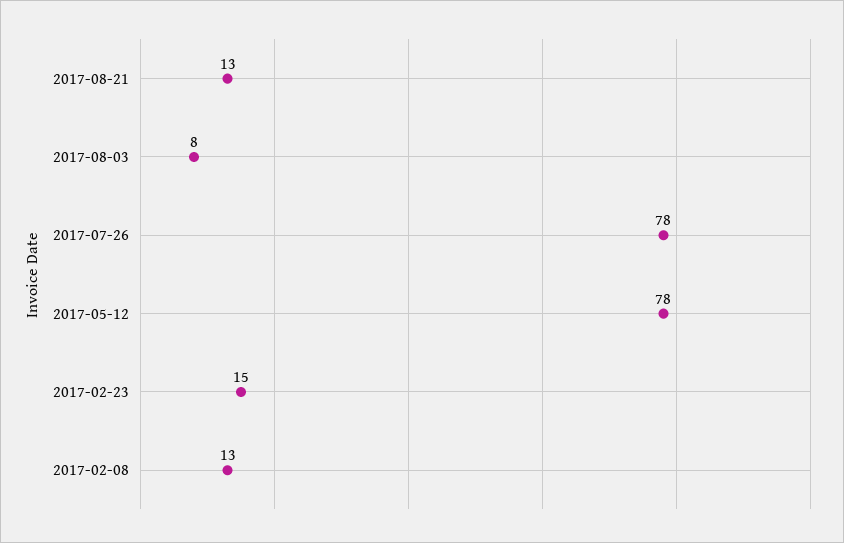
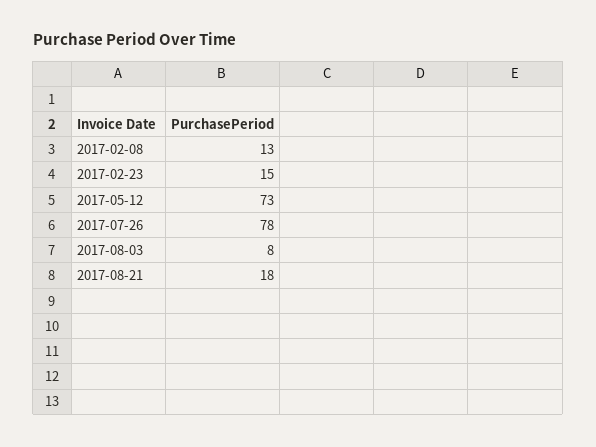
  {
-   "2017-08-21": 13,
+   "2017-08-21": 18,
    "2017-08-03": 8,
    "2017-07-26": 78,
-   "2017-05-12": 78,
+   "2017-05-12": 73,
    "2017-02-23": 15,
    "2017-02-08": 13
  }

